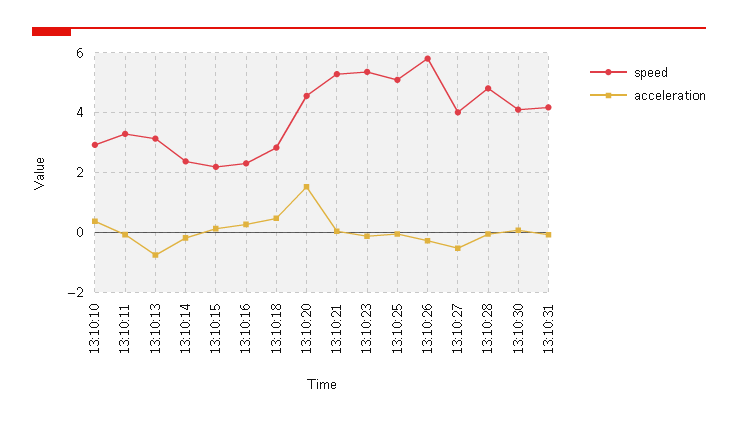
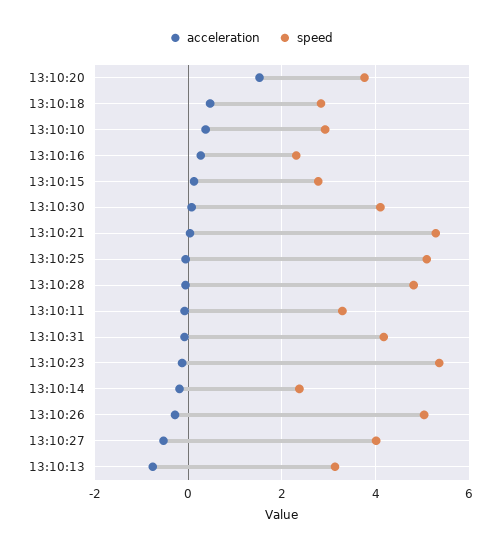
  {
    "speed": {
      "13:10:10": 3,
      "13:10:11": 3.2,
      "13:10:13": 3.2,
      "13:10:14": 2.4,
-     "13:10:15": 2.25,
+     "13:10:15": 2.8,
      "13:10:16": 2.4,
      "13:10:18": 2.8,
-     "13:10:20": 4.5,
+     "13:10:20": 3.8,
      "13:10:21": 5.2,
      "13:10:23": 5.4,
      "13:10:25": 5,
-     "13:10:26": 5.75,
+     "13:10:26": 5,
      "13:10:27": 4,
      "13:10:28": 4.8,
      "13:10:30": 4.2,
      "13:10:31": 4.2
    },
    "acceleration": {
      "13:10:10": 0.4,
      "13:10:11": 0,
      "13:10:13": -0.8,
      "13:10:14": -0.2,
      "13:10:15": 0.2,
      "13:10:16": 0.2,
      "13:10:18": 0.4,
      "13:10:20": 1.6,
      "13:10:21": 0,
      "13:10:23": -0.2,
      "13:10:25": 0,
      "13:10:26": -0.2,
      "13:10:27": -0.6,
      "13:10:28": 0,
      "13:10:30": 0,
      "13:10:31": 0
    }
  }

